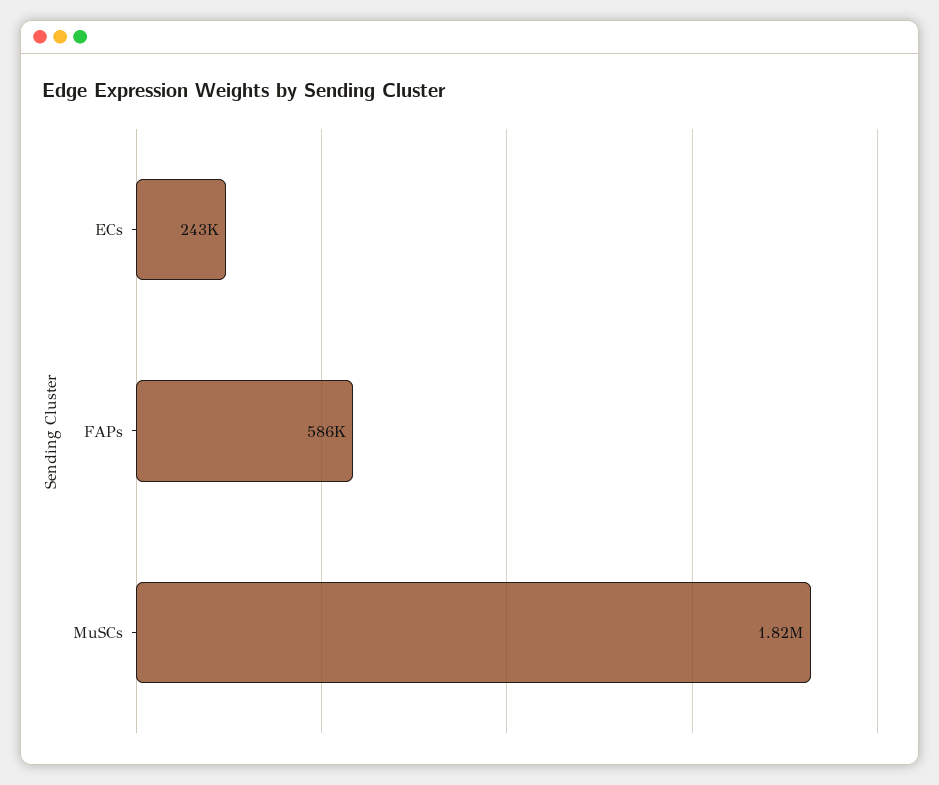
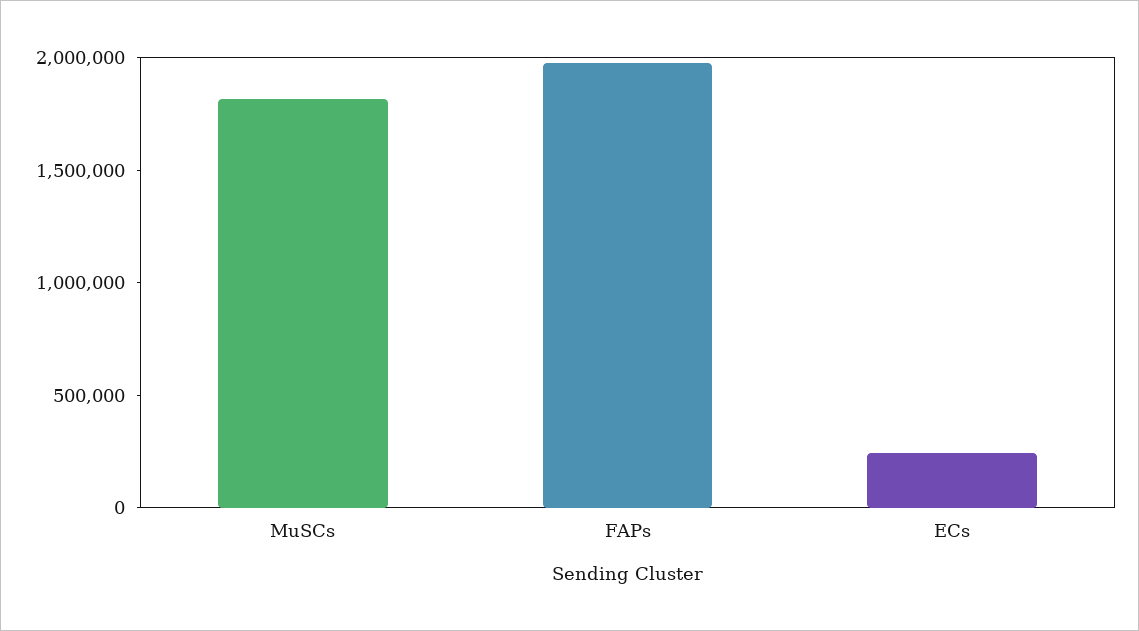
  {
    "ECs": 243000,
-   "FAPs": 586000,
+   "FAPs": 2000000,
    "MuSCs": 1820000
  }

